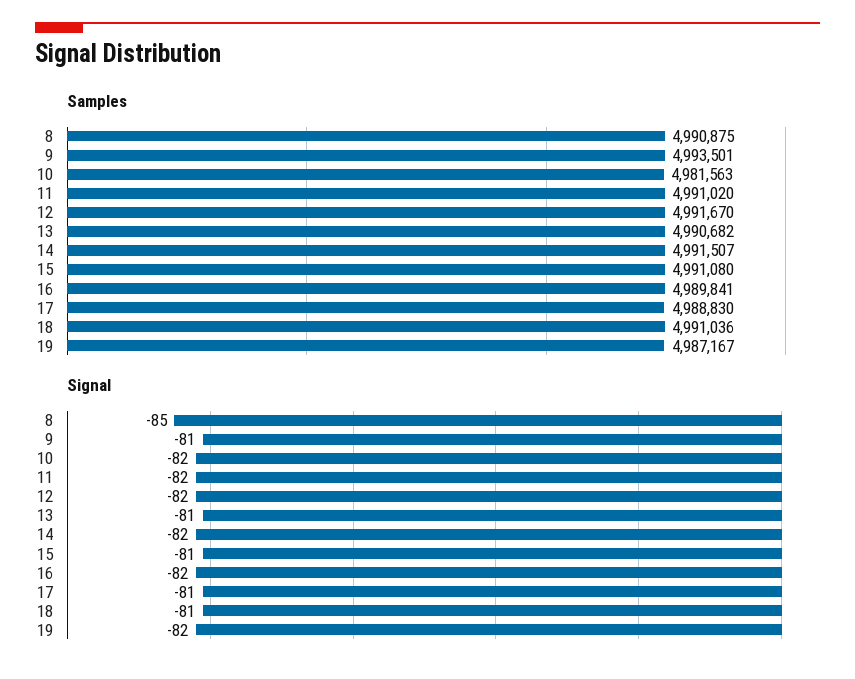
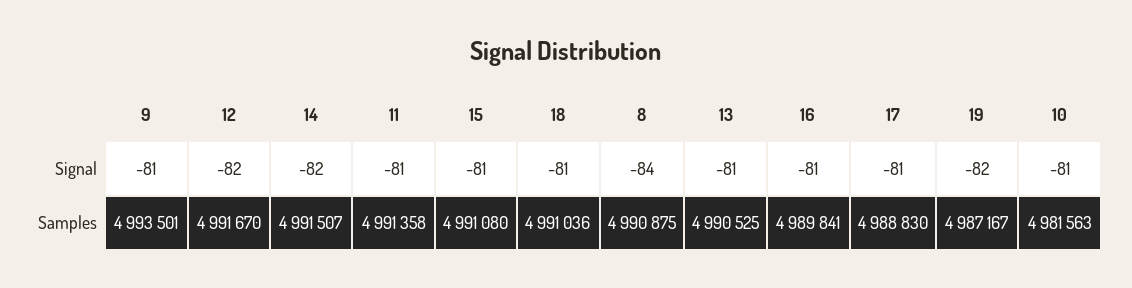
  {
    "Samples": {
      "8": 4990875,
      "9": 4993501,
      "10": 4981563,
-     "11": 4991020,
+     "11": 4991358,
      "12": 4991670,
-     "13": 4990682,
+     "13": 4990525,
      "14": 4991507,
      "15": 4991080,
      "16": 4989841,
      "17": 4988830,
      "18": 4991036,
      "19": 4987167
    },
    "Signal": {
-     "8": -85,
+     "8": -84,
      "9": -81,
-     "10": -82,
+     "10": -81,
-     "11": -82,
+     "11": -81,
      "12": -82,
      "13": -81,
      "14": -82,
      "15": -81,
-     "16": -82,
+     "16": -81,
      "17": -81,
      "18": -81,
      "19": -82
    }
  }

